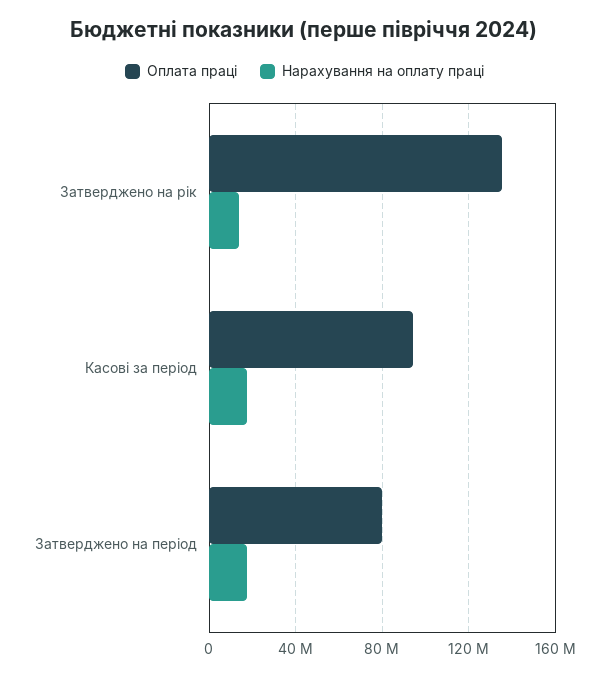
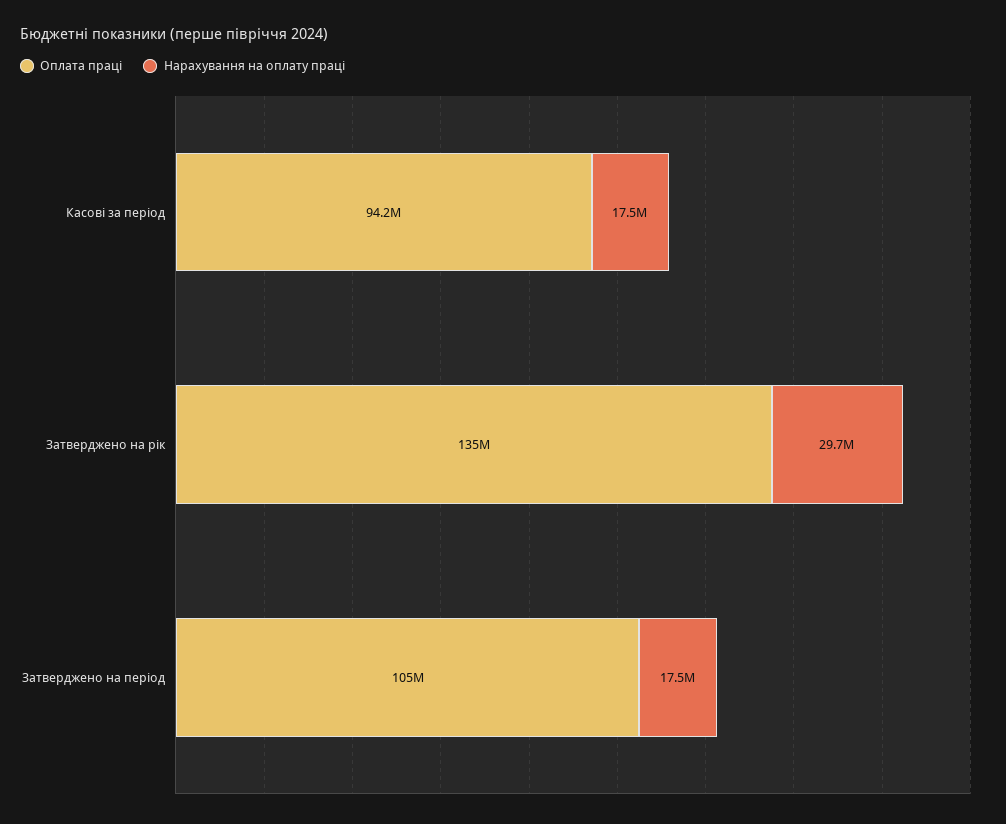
  {
    "Оплата праці": {
      "Затверджено на рік": 135000000,
      "Касові за період": 94200000,
-     "Затверджено на період": 80000000
+     "Затверджено на період": 105000000
    },
    "Нарахування на оплату праці": {
-     "Затверджено на рік": 15000000,
+     "Затверджено на рік": 29700000,
      "Касові за період": 17500000,
      "Затверджено на період": 17500000
    }
  }

